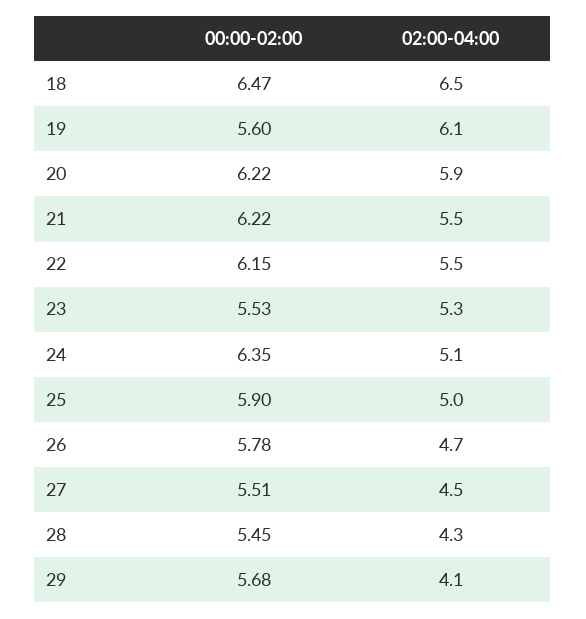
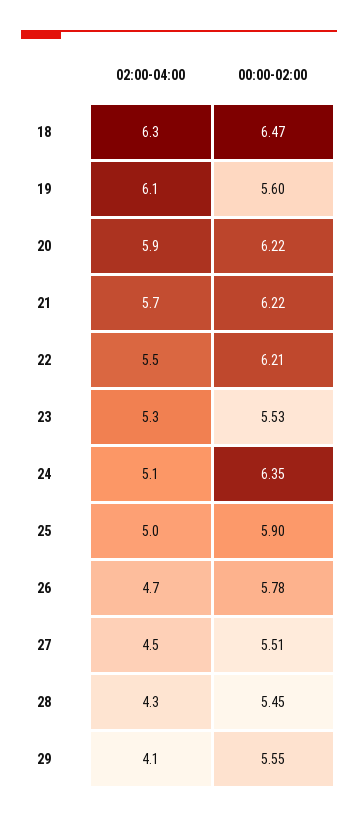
  {
    "00:00-02:00": {
      "18": 6.47,
      "19": 5.6,
      "20": 6.22,
      "21": 6.22,
-     "22": 6.15,
+     "22": 6.21,
      "23": 5.53,
      "24": 6.35,
      "25": 5.9,
      "26": 5.78,
      "27": 5.51,
      "28": 5.45,
-     "29": 5.68
+     "29": 5.55
    },
    "02:00-04:00": {
-     "18": 6.5,
+     "18": 6.3,
      "19": 6.1,
      "20": 5.9,
-     "21": 5.5,
+     "21": 5.7,
      "22": 5.5,
      "23": 5.3,
      "24": 5.1,
      "25": 5,
      "26": 4.7,
      "27": 4.5,
      "28": 4.3,
      "29": 4.1
    }
  }

